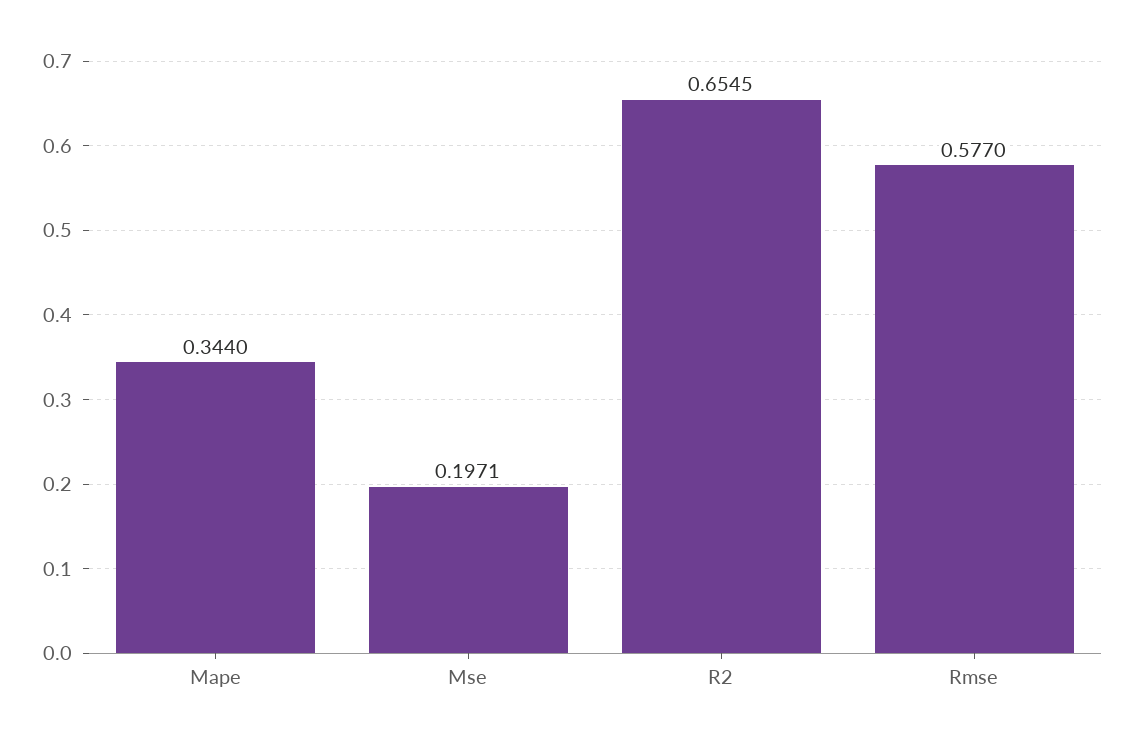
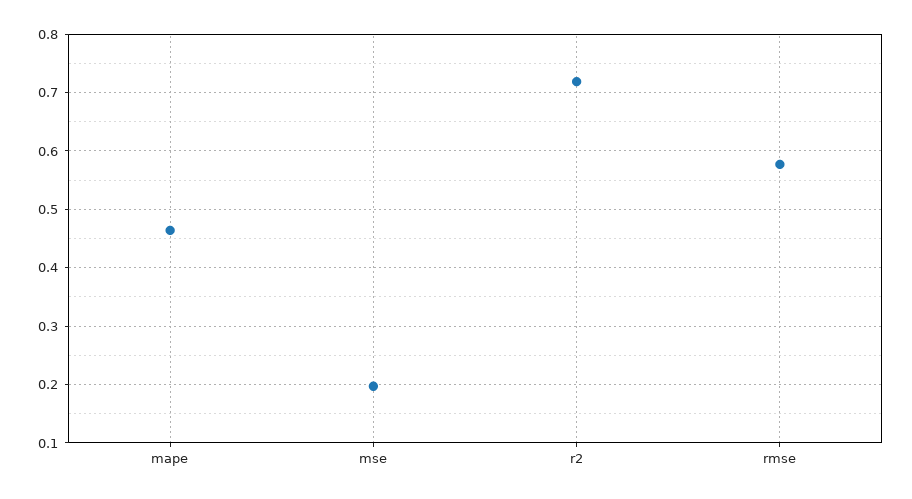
  {
-   "Mape": 0.344,
+   "Mape": 0.46,
    "Mse": 0.1971,
-   "R2": 0.6545,
+   "R2": 0.72,
    "Rmse": 0.577
  }

